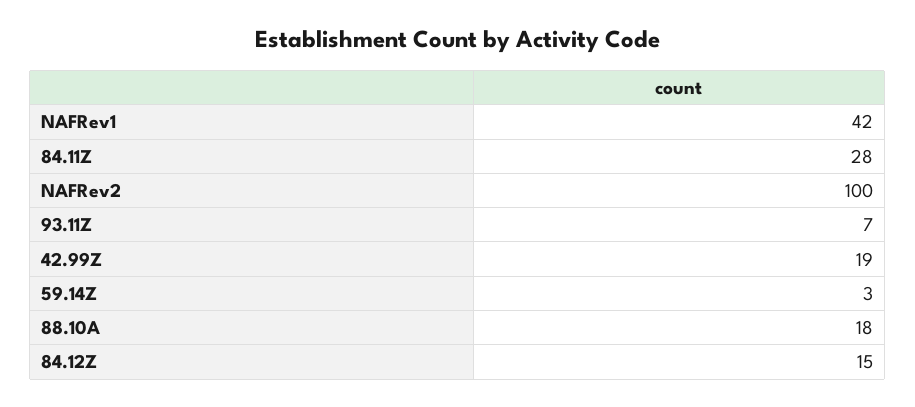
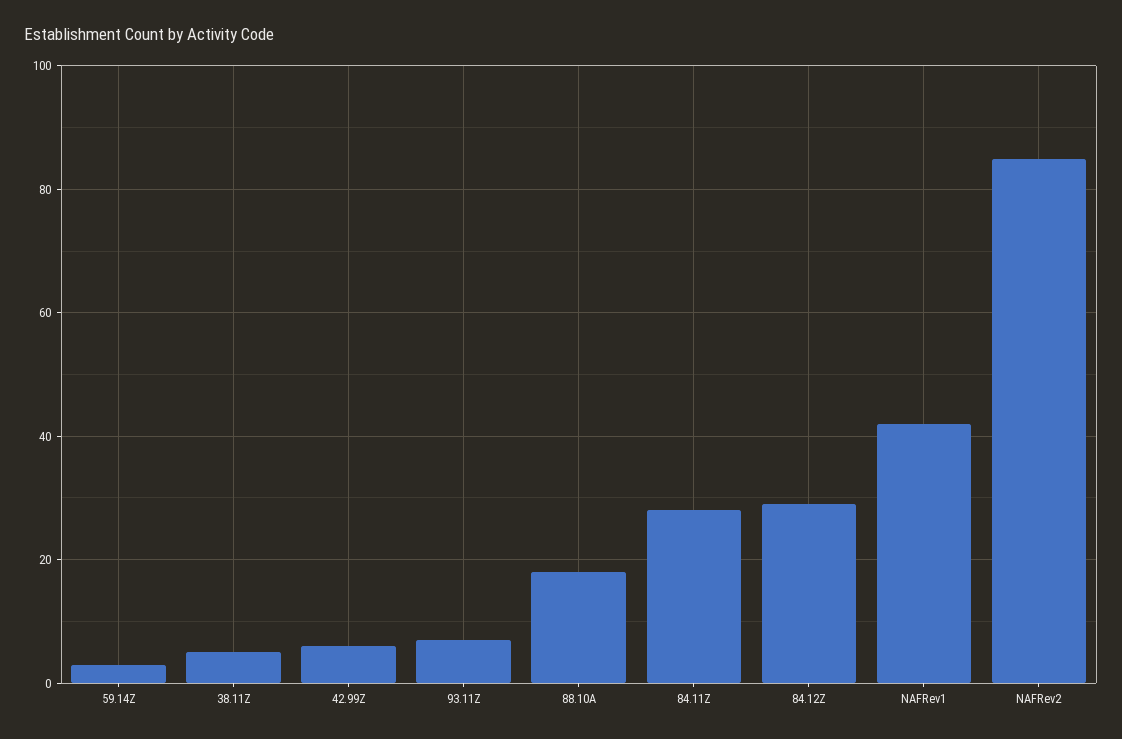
  {
    "NAFRev1": 42,
    "84.11Z": 28,
-   "NAFRev2": 100,
+   "NAFRev2": 85,
    "93.11Z": 7,
-   "42.99Z": 19,
+   "42.99Z": 5,
    "59.14Z": 3,
    "88.10A": 18,
-   "84.12Z": 15
+   "84.12Z": 30,
+   "38.11Z": 5
  }

